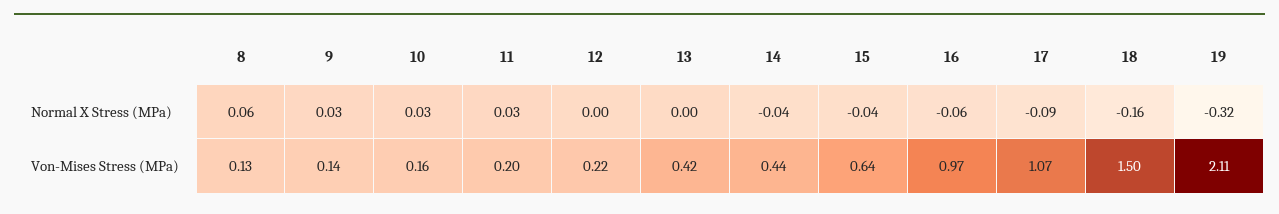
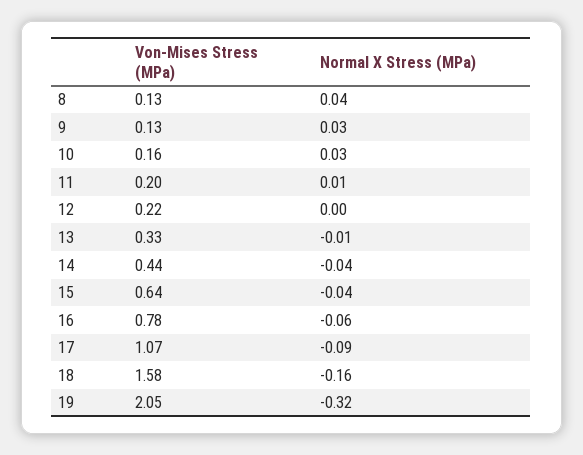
  {
    "8": {
-     "Normal X Stress (MPa)": 0.06,
+     "Normal X Stress (MPa)": 0.04,
      "Von-Mises Stress (MPa)": 0.13
    },
    "9": {
      "Normal X Stress (MPa)": 0.03,
-     "Von-Mises Stress (MPa)": 0.14
+     "Von-Mises Stress (MPa)": 0.13
    },
    "10": {
      "Normal X Stress (MPa)": 0.03,
      "Von-Mises Stress (MPa)": 0.16
    },
    "11": {
-     "Normal X Stress (MPa)": 0.03,
+     "Normal X Stress (MPa)": 0.01,
      "Von-Mises Stress (MPa)": 0.2
    },
    "12": {
      "Normal X Stress (MPa)": 0,
      "Von-Mises Stress (MPa)": 0.22
    },
    "13": {
-     "Normal X Stress (MPa)": 0,
+     "Normal X Stress (MPa)": -0.01,
-     "Von-Mises Stress (MPa)": 0.42
+     "Von-Mises Stress (MPa)": 0.33
    },
    "14": {
      "Normal X Stress (MPa)": -0.04,
      "Von-Mises Stress (MPa)": 0.44
    },
    "15": {
      "Normal X Stress (MPa)": -0.04,
      "Von-Mises Stress (MPa)": 0.64
    },
    "16": {
      "Normal X Stress (MPa)": -0.06,
-     "Von-Mises Stress (MPa)": 0.97
+     "Von-Mises Stress (MPa)": 0.78
    },
    "17": {
      "Normal X Stress (MPa)": -0.09,
      "Von-Mises Stress (MPa)": 1.07
    },
    "18": {
      "Normal X Stress (MPa)": -0.16,
-     "Von-Mises Stress (MPa)": 1.5
+     "Von-Mises Stress (MPa)": 1.58
    },
    "19": {
      "Normal X Stress (MPa)": -0.32,
-     "Von-Mises Stress (MPa)": 2.11
+     "Von-Mises Stress (MPa)": 2.05
    }
  }

